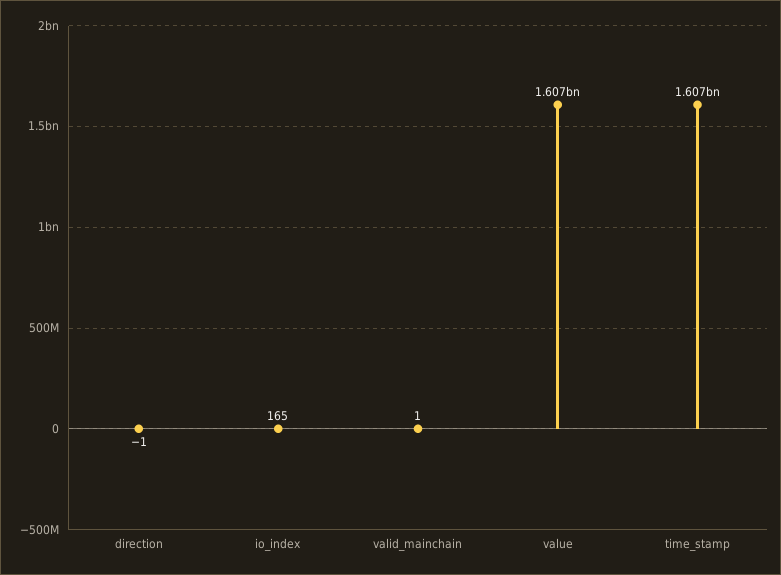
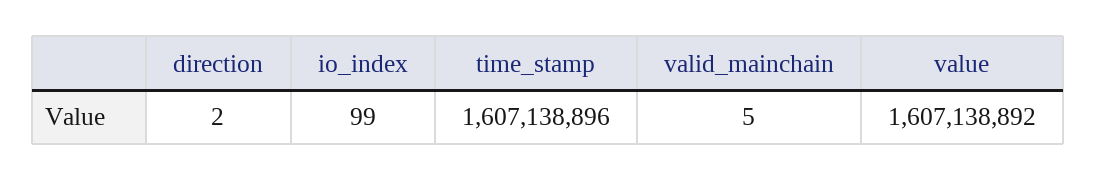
  {
-   "direction": -1,
+   "direction": 2,
-   "io_index": 165,
+   "io_index": 99,
-   "valid_mainchain": 1,
+   "valid_mainchain": 5,
    "value": 1607138892,
    "time_stamp": 1607138896
  }

